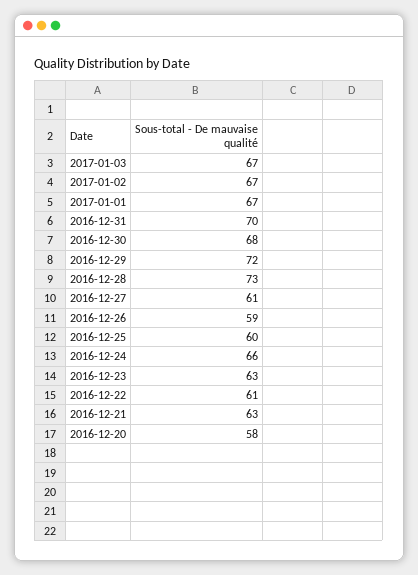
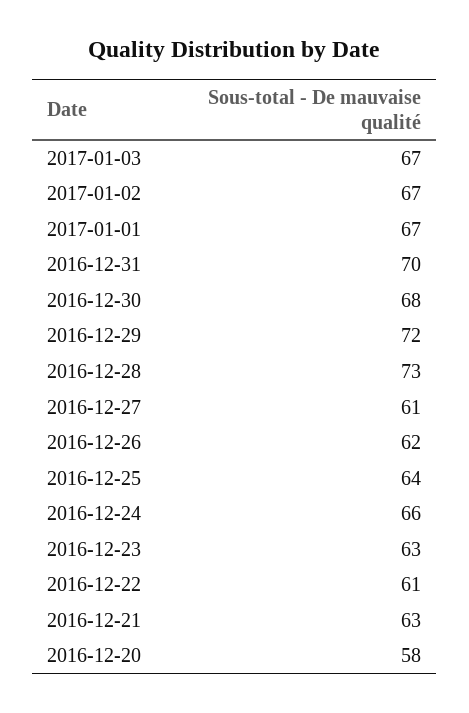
  {
    "2017-01-03": 67,
    "2017-01-02": 67,
    "2017-01-01": 67,
    "2016-12-31": 70,
    "2016-12-30": 68,
    "2016-12-29": 72,
    "2016-12-28": 73,
    "2016-12-27": 61,
-   "2016-12-26": 59,
+   "2016-12-26": 62,
-   "2016-12-25": 60,
+   "2016-12-25": 64,
    "2016-12-24": 66,
    "2016-12-23": 63,
    "2016-12-22": 61,
    "2016-12-21": 63,
    "2016-12-20": 58
  }

